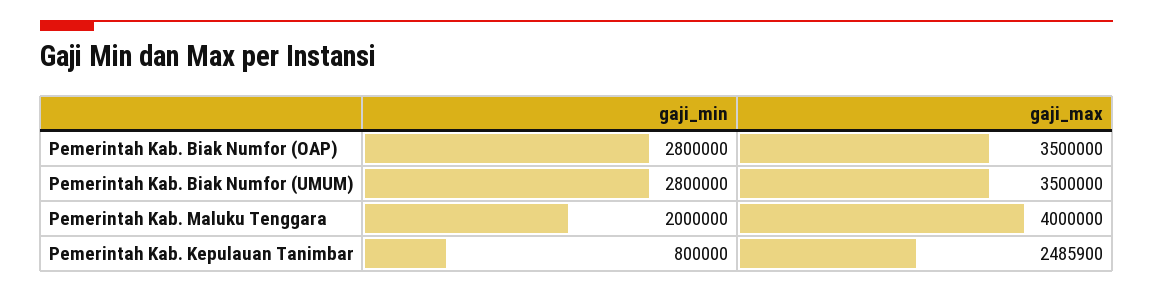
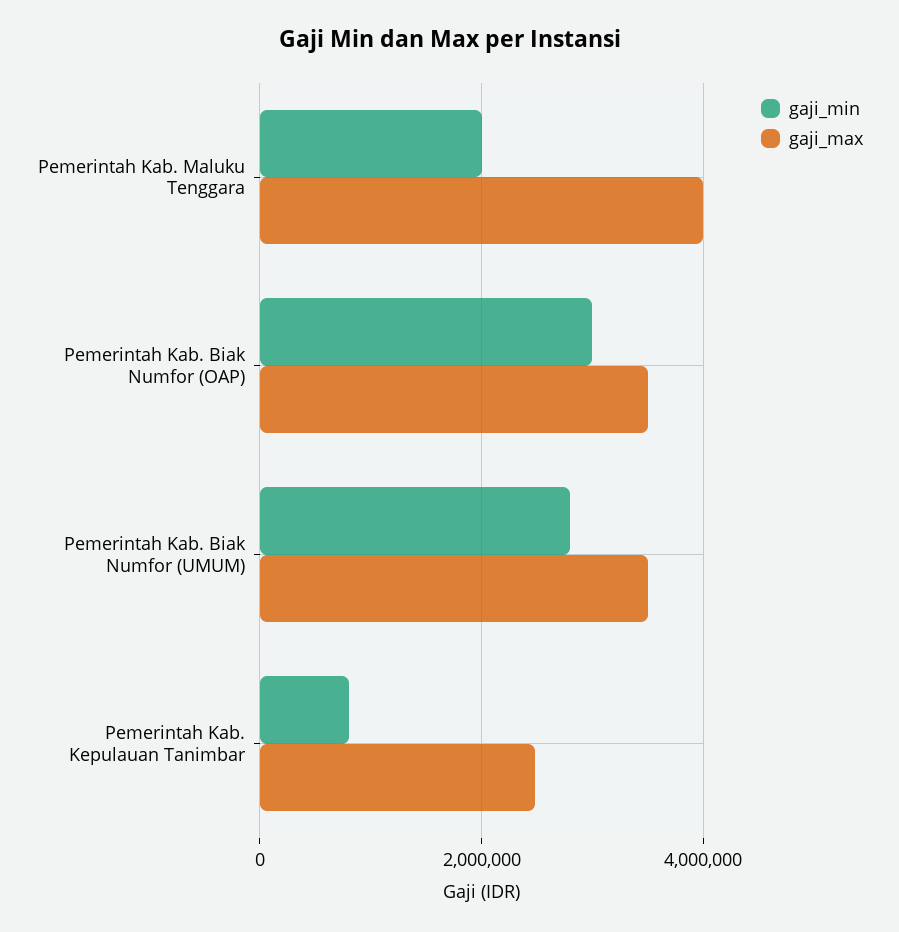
  {
    "gaji_min": {
-     "Pemerintah Kab. Biak Numfor (OAP)": 2800000,
+     "Pemerintah Kab. Biak Numfor (OAP)": 3000000,
      "Pemerintah Kab. Biak Numfor (UMUM)": 2800000,
      "Pemerintah Kab. Maluku Tenggara": 2000000,
      "Pemerintah Kab. Kepulauan Tanimbar": 800000
    },
    "gaji_max": {
      "Pemerintah Kab. Biak Numfor (OAP)": 3500000,
      "Pemerintah Kab. Biak Numfor (UMUM)": 3500000,
      "Pemerintah Kab. Maluku Tenggara": 4000000,
      "Pemerintah Kab. Kepulauan Tanimbar": 2485900
    }
  }

